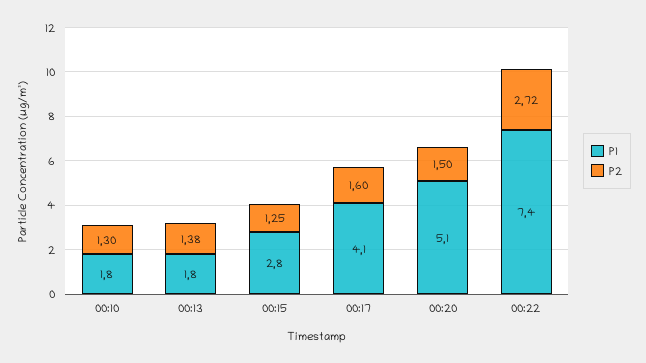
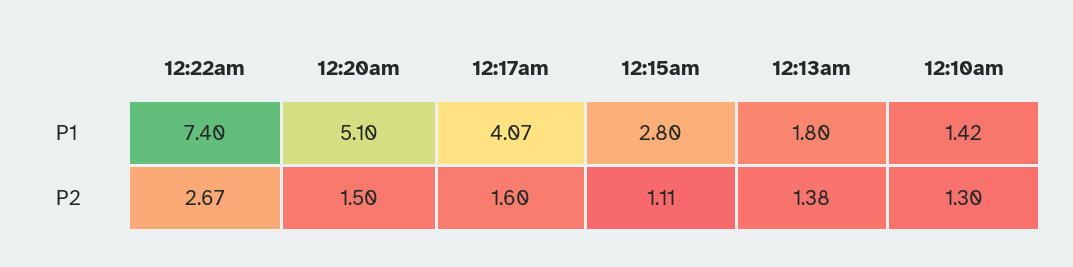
  {
    "P1": {
-     "00:10": 1.8,
+     "00:10": 1.42,
      "00:13": 1.8,
      "00:15": 2.8,
      "00:17": 4.07,
      "00:20": 5.1,
      "00:22": 7.4
    },
    "P2": {
      "00:10": 1.3,
      "00:13": 1.38,
-     "00:15": 1.25,
+     "00:15": 1.11,
      "00:17": 1.6,
      "00:20": 1.5,
-     "00:22": 2.72
+     "00:22": 2.67
    }
  }

